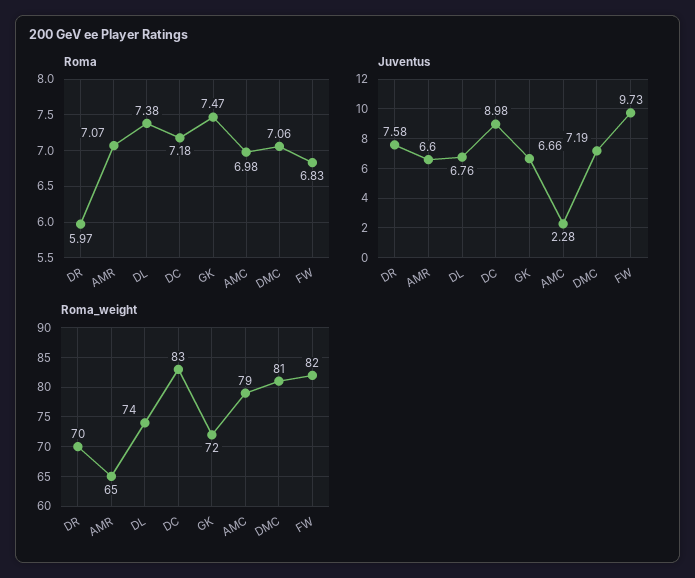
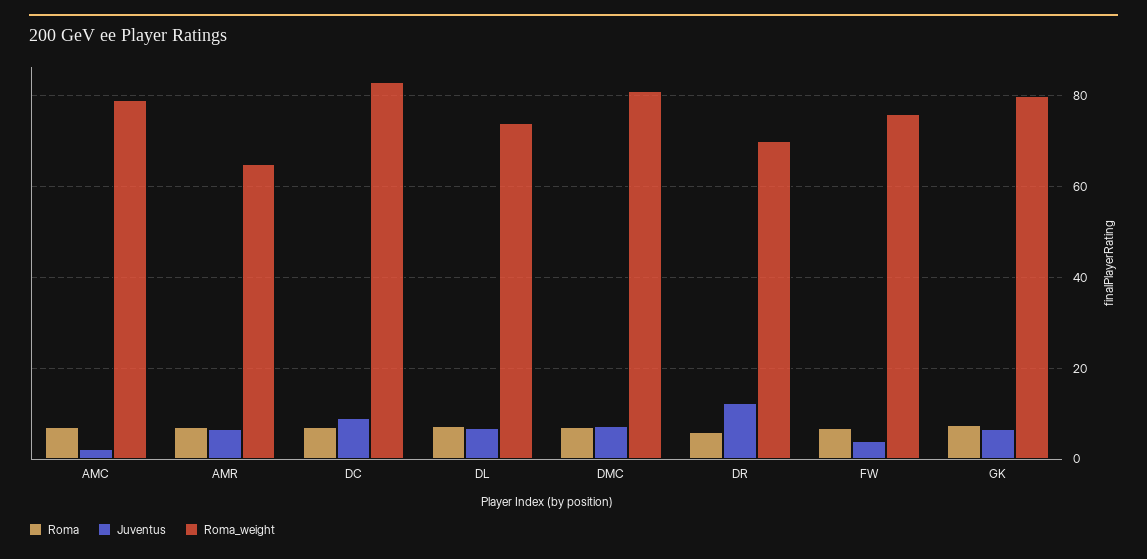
  {
    "Roma": {
      "DR": 5.97,
      "AMR": 7.07,
      "DL": 7.38,
      "DC": 7.18,
      "GK": 7.47,
      "AMC": 6.98,
      "DMC": 7.06,
      "FW": 6.83
    },
    "Juventus": {
-     "DR": 7.58,
+     "DR": 12,
      "AMR": 6.6,
      "DL": 6.76,
      "DC": 8.98,
      "GK": 6.66,
      "AMC": 2.28,
      "DMC": 7.19,
-     "FW": 9.73
+     "FW": 4
    },
    "Roma_weight": {
      "DR": 70,
      "AMR": 65,
      "DL": 74,
      "DC": 83,
-     "GK": 72,
+     "GK": 80,
      "AMC": 79,
      "DMC": 81,
-     "FW": 82
+     "FW": 76
    }
  }

